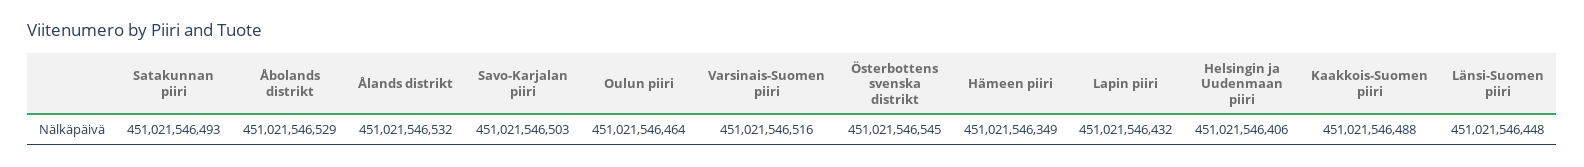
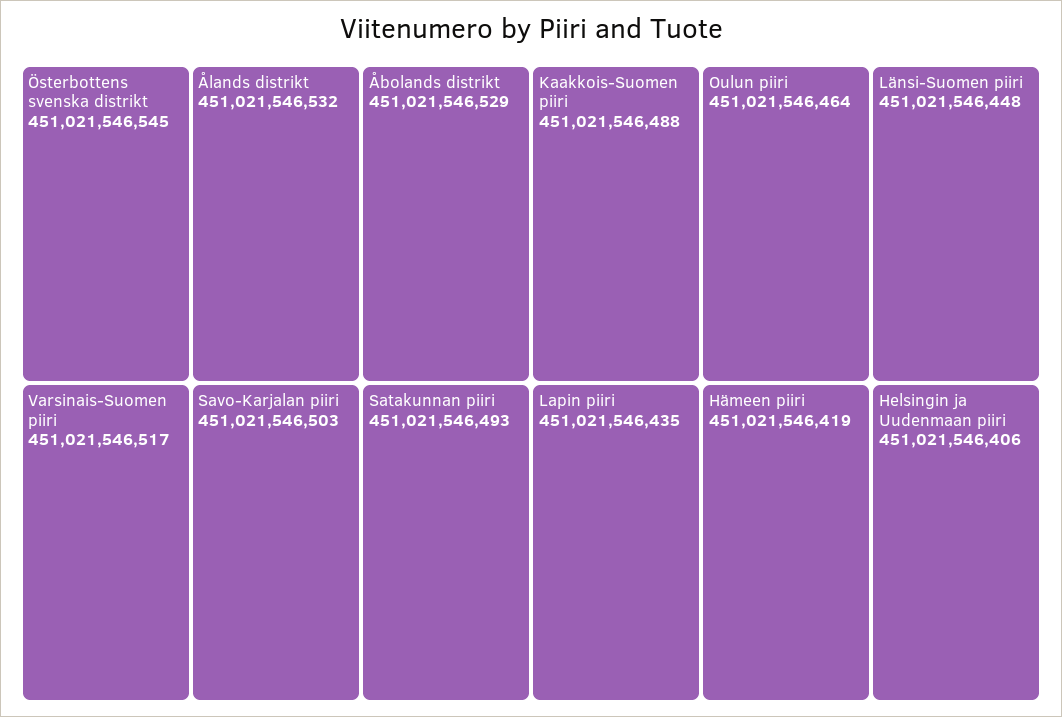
  {
    "Satakunnan piiri": 451021546493,
    "Åbolands distrikt": 451021546529,
    "Ålands distrikt": 451021546532,
    "Savo-Karjalan piiri": 451021546503,
    "Oulun piiri": 451021546464,
-   "Varsinais-Suomen piiri": 451021546516,
+   "Varsinais-Suomen piiri": 451021546517,
    "Österbottens svenska distrikt": 451021546545,
-   "Hämeen piiri": 451021546349,
+   "Hämeen piiri": 451021546419,
-   "Lapin piiri": 451021546432,
+   "Lapin piiri": 451021546435,
    "Helsingin ja Uudenmaan piiri": 451021546406,
    "Kaakkois-Suomen piiri": 451021546488,
    "Länsi-Suomen piiri": 451021546448
  }

